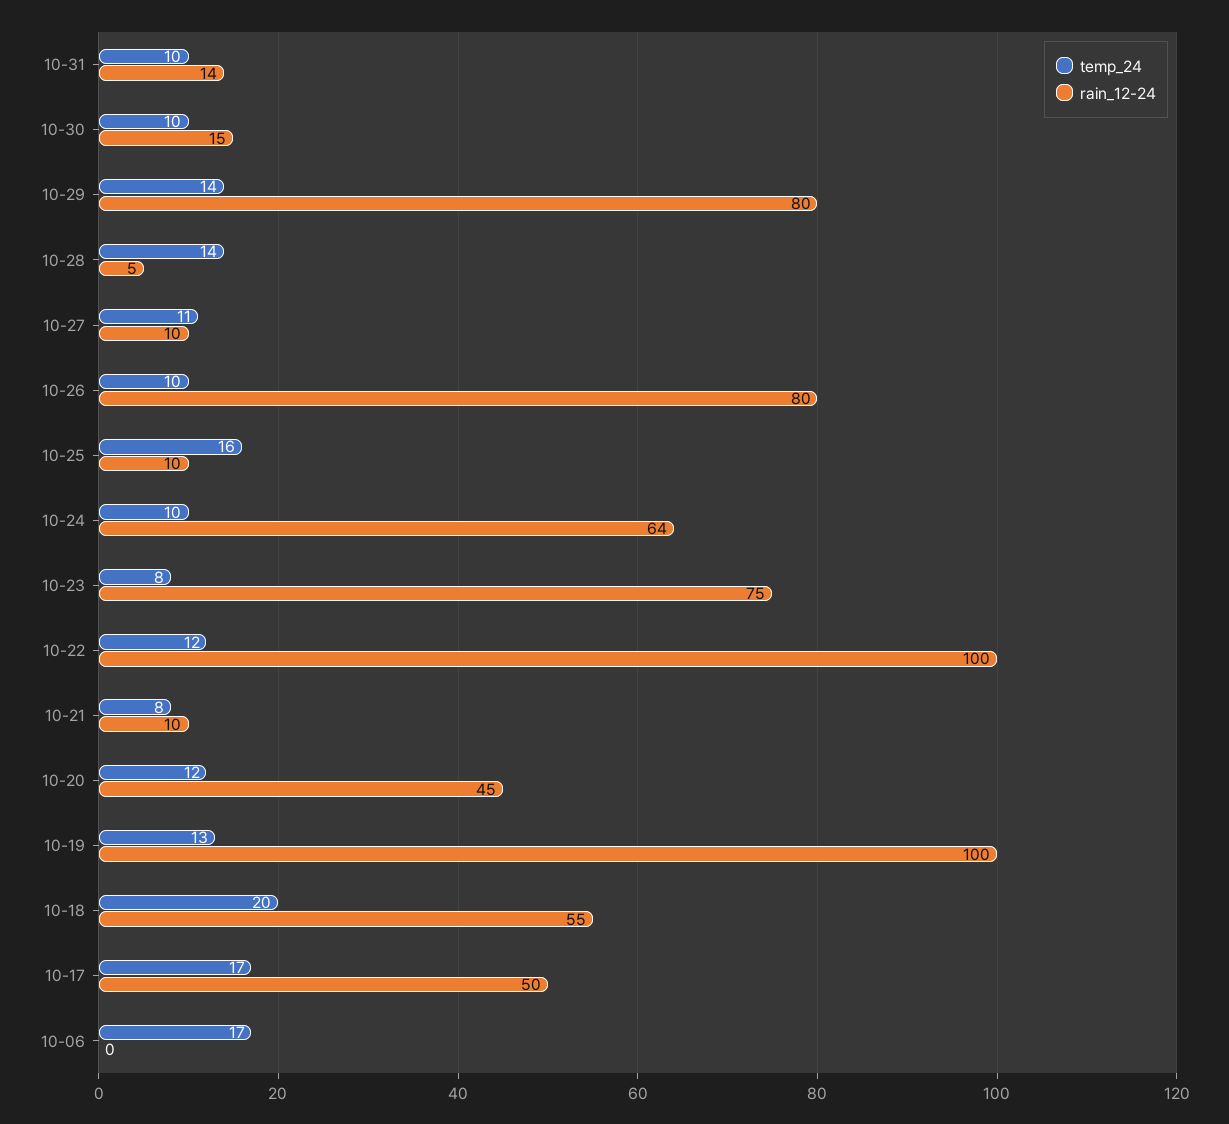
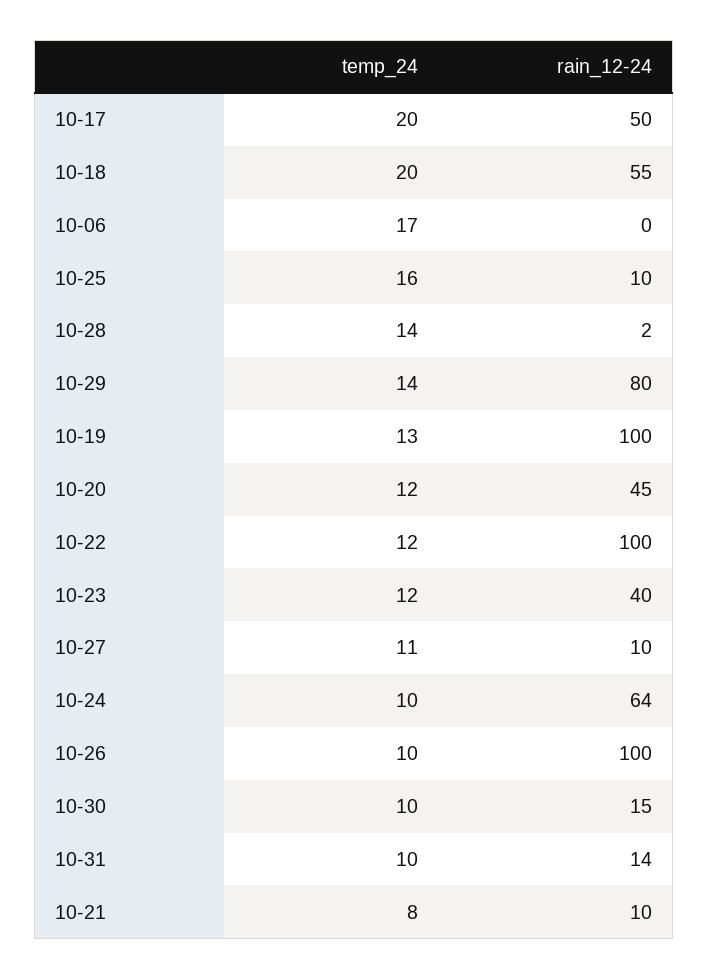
  {
    "temp_24": {
      "10-31": 10,
      "10-30": 10,
      "10-29": 14,
      "10-28": 14,
      "10-27": 11,
      "10-26": 10,
      "10-25": 16,
      "10-24": 10,
-     "10-23": 8,
+     "10-23": 12,
      "10-22": 12,
      "10-21": 8,
      "10-20": 12,
      "10-19": 13,
      "10-18": 20,
-     "10-17": 17,
+     "10-17": 20,
      "10-06": 17
    },
    "rain_12-24": {
      "10-31": 14,
      "10-30": 15,
      "10-29": 80,
-     "10-28": 5,
+     "10-28": 2,
      "10-27": 10,
-     "10-26": 80,
+     "10-26": 100,
      "10-25": 10,
      "10-24": 64,
-     "10-23": 75,
+     "10-23": 40,
      "10-22": 100,
      "10-21": 10,
      "10-20": 45,
      "10-19": 100,
      "10-18": 55,
      "10-17": 50,
      "10-06": 0
    }
  }

